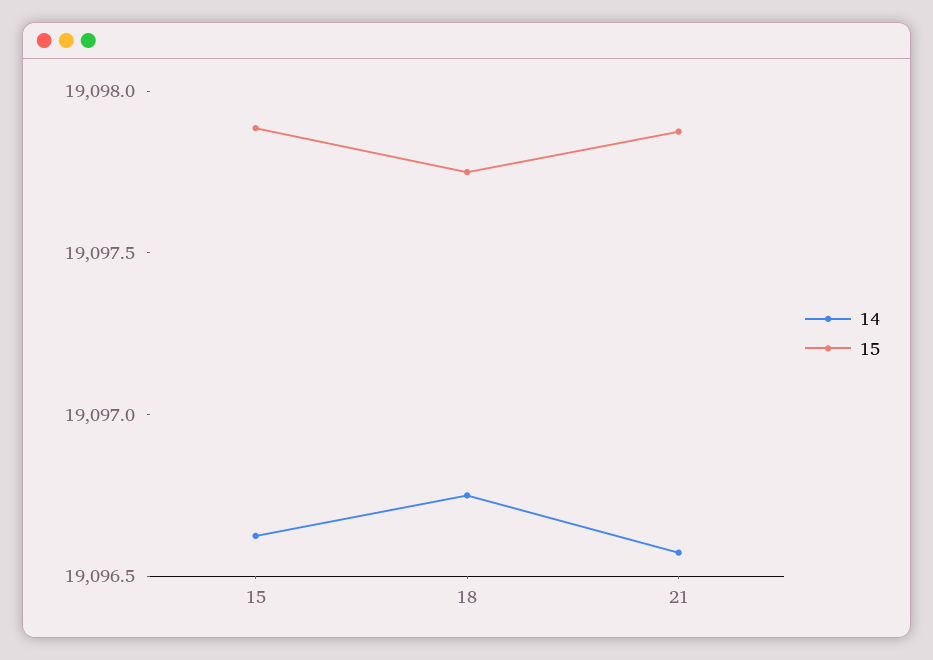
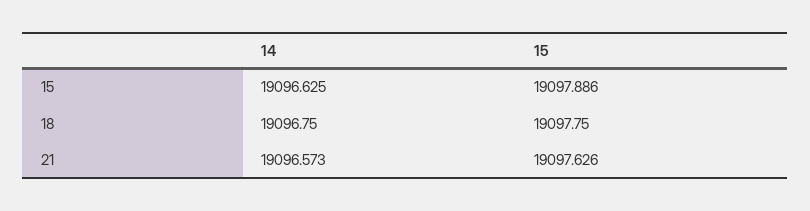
  {
    "14": {
      "15": 19096.625,
      "18": 19096.75,
      "21": 19096.573
    },
    "15": {
      "15": 19097.886,
      "18": 19097.75,
-     "21": 19097.9
+     "21": 19097.626
    }
  }

